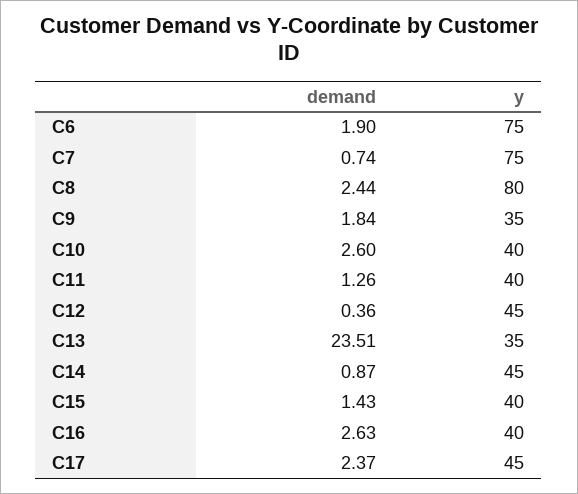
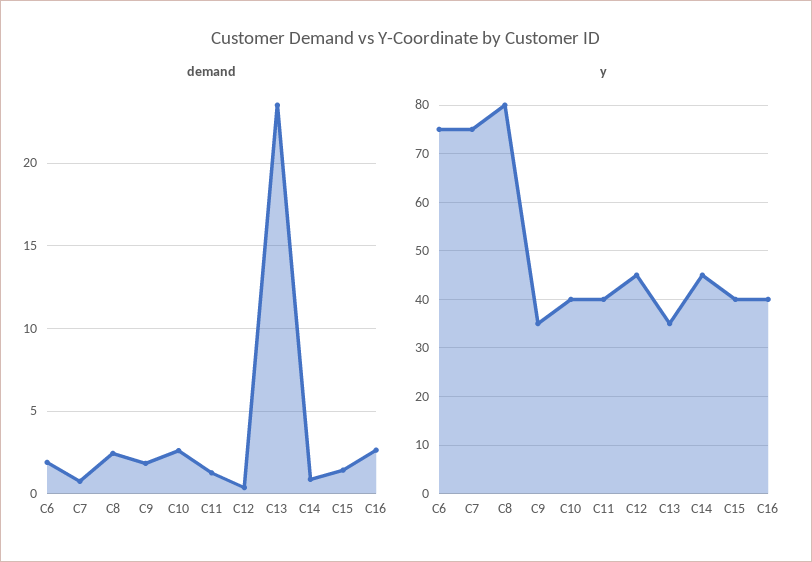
  {
    "demand": {
      "C6": 1.9,
      "C7": 0.74,
      "C8": 2.44,
      "C9": 1.84,
      "C10": 2.6,
      "C11": 1.26,
      "C12": 0.36,
      "C13": 23.51,
      "C14": 0.87,
      "C15": 1.43,
-     "C16": 2.63,
+     "C16": 2.63
-     "C17": 2.37
    },
    "y": {
      "C6": 75,
      "C7": 75,
      "C8": 80,
      "C9": 35,
      "C10": 40,
      "C11": 40,
      "C12": 45,
      "C13": 35,
      "C14": 45,
      "C15": 40,
-     "C16": 40,
+     "C16": 40
-     "C17": 45
    }
  }

